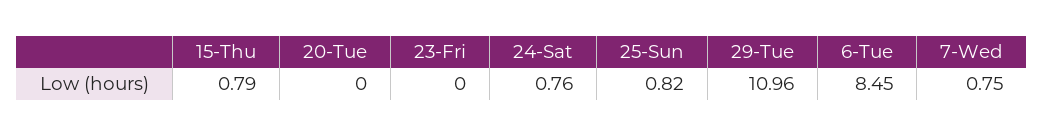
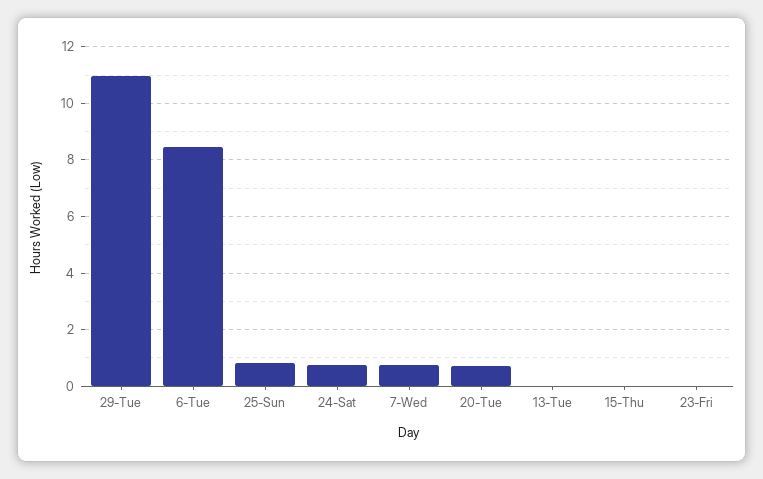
  {
-   "15-Thu": 0.79,
+   "15-Thu": 0,
-   "20-Tue": 0,
+   "20-Tue": 0.75,
    "23-Fri": 0,
    "24-Sat": 0.76,
    "25-Sun": 0.82,
    "29-Tue": 10.96,
    "6-Tue": 8.45,
-   "7-Wed": 0.75
+   "7-Wed": 0.75,
+   "13-Tue": 0
  }

